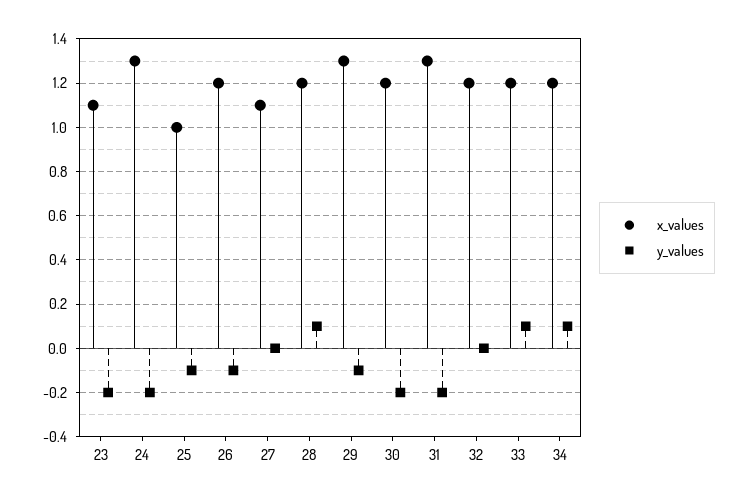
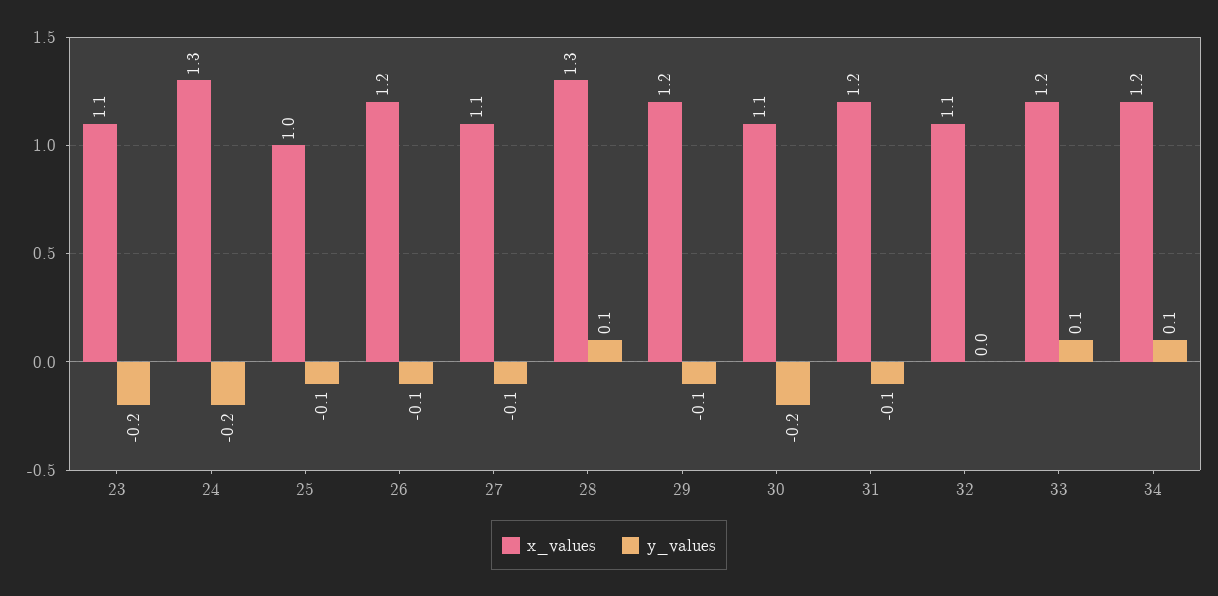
  {
    "x_values": {
      "23": 1.1,
      "24": 1.3,
      "25": 1,
      "26": 1.2,
      "27": 1.1,
-     "28": 1.2,
+     "28": 1.3,
-     "29": 1.3,
+     "29": 1.2,
-     "30": 1.2,
+     "30": 1.1,
-     "31": 1.3,
+     "31": 1.2,
-     "32": 1.2,
+     "32": 1.1,
      "33": 1.2,
      "34": 1.2
    },
    "y_values": {
      "23": -0.2,
      "24": -0.2,
      "25": -0.1,
      "26": -0.1,
-     "27": 0,
+     "27": -0.1,
      "28": 0.1,
      "29": -0.1,
      "30": -0.2,
-     "31": -0.2,
+     "31": -0.1,
      "32": 0,
      "33": 0.1,
      "34": 0.1
    }
  }

